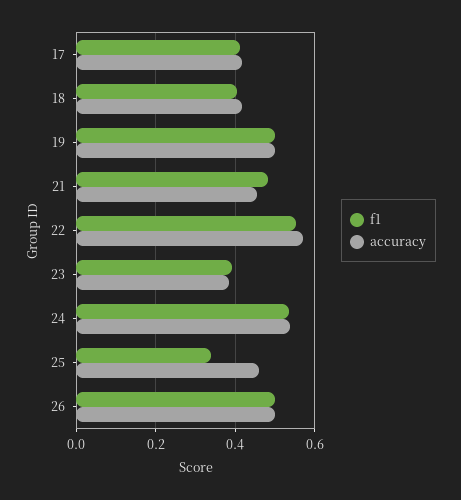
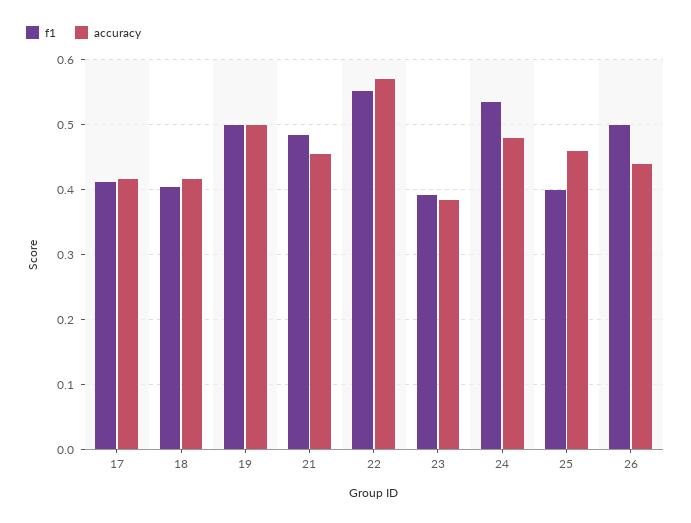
  {
    "f1": {
      "17": 0.41,
      "18": 0.4,
      "19": 0.5,
      "21": 0.48,
      "22": 0.55,
      "23": 0.39,
      "24": 0.54,
-     "25": 0.34,
+     "25": 0.4,
      "26": 0.5
    },
    "accuracy": {
      "17": 0.42,
      "18": 0.42,
      "19": 0.5,
      "21": 0.45,
      "22": 0.57,
      "23": 0.38,
-     "24": 0.54,
+     "24": 0.48,
      "25": 0.46,
-     "26": 0.5
+     "26": 0.44
    }
  }

